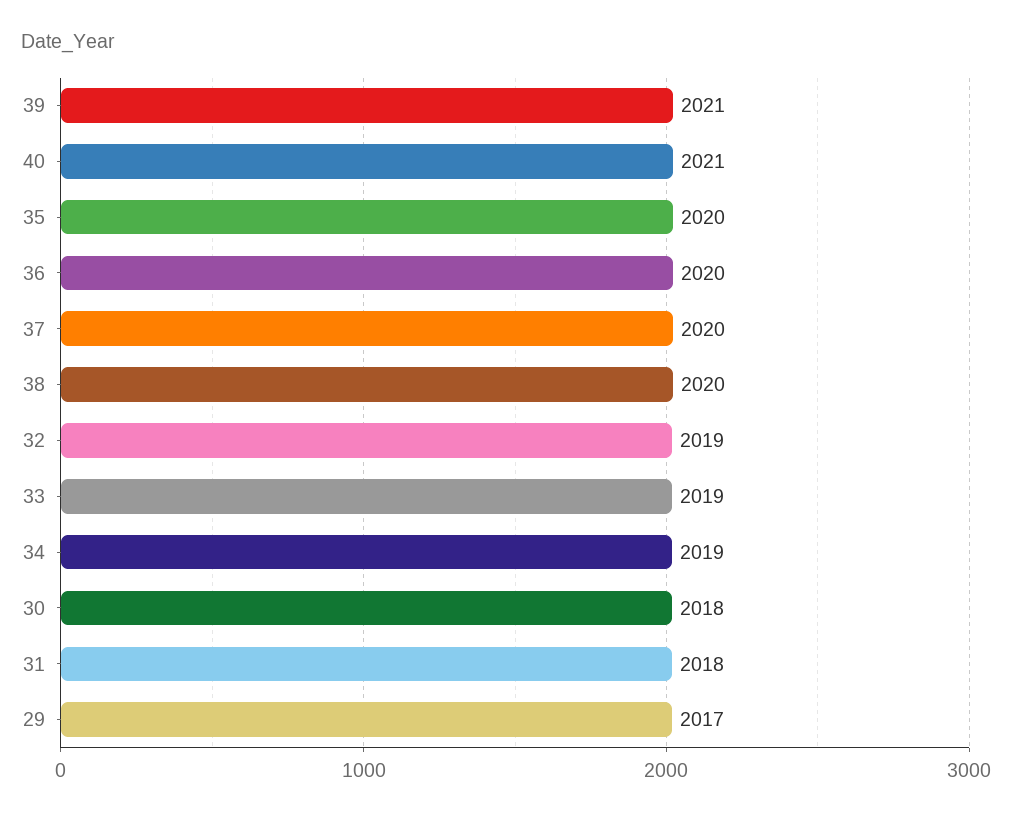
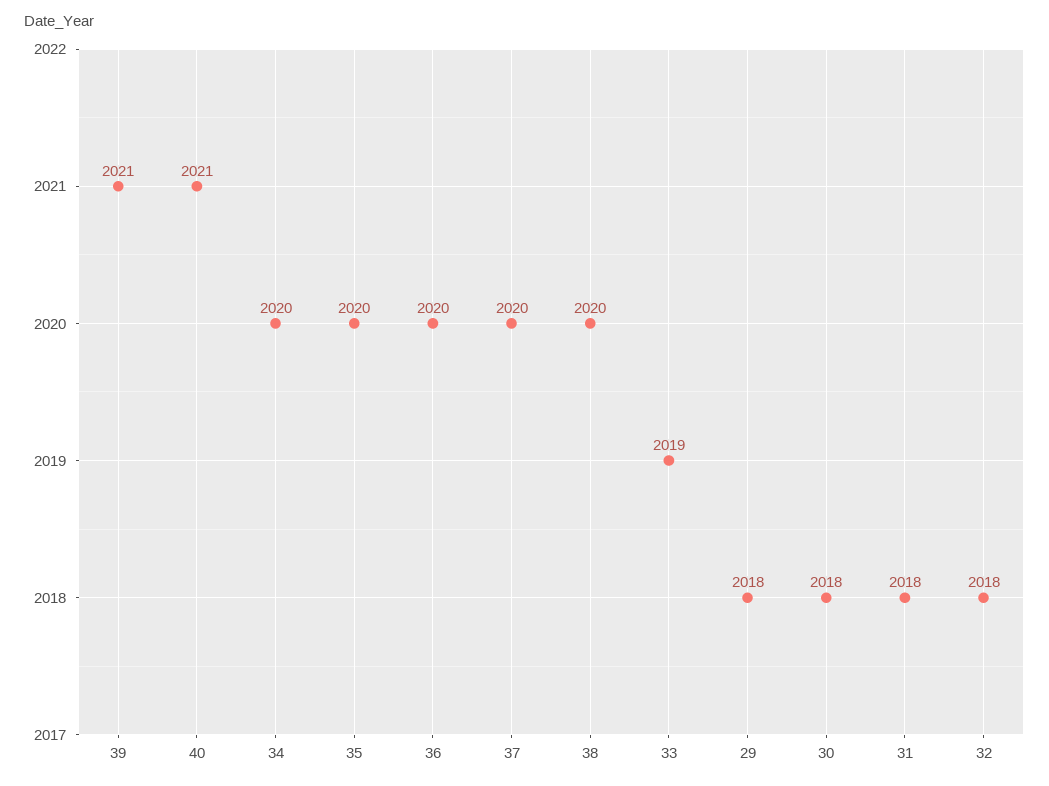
  {
    "39": 2021,
    "40": 2021,
    "35": 2020,
    "36": 2020,
    "37": 2020,
    "38": 2020,
-   "32": 2019,
+   "32": 2018,
    "33": 2019,
-   "34": 2019,
+   "34": 2020,
    "30": 2018,
    "31": 2018,
-   "29": 2017
+   "29": 2018
  }

